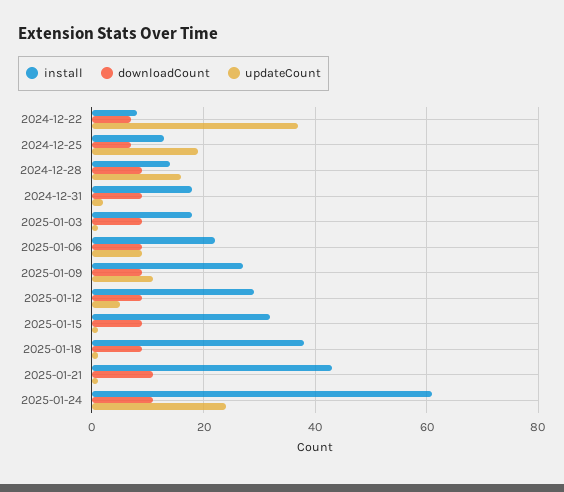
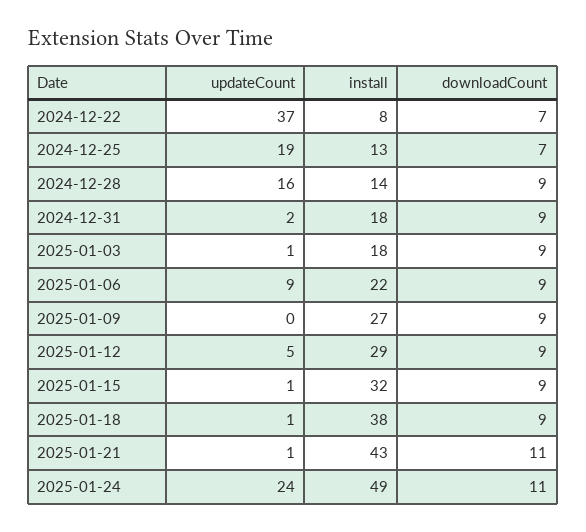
  {
    "install": {
      "2024-12-22": 8,
      "2024-12-25": 13,
      "2024-12-28": 14,
      "2024-12-31": 18,
      "2025-01-03": 18,
      "2025-01-06": 22,
      "2025-01-09": 27,
      "2025-01-12": 29,
      "2025-01-15": 32,
      "2025-01-18": 38,
      "2025-01-21": 43,
-     "2025-01-24": 60
+     "2025-01-24": 49
    },
    "downloadCount": {
      "2024-12-22": 7,
      "2024-12-25": 7,
      "2024-12-28": 9,
      "2024-12-31": 9,
      "2025-01-03": 9,
      "2025-01-06": 9,
      "2025-01-09": 9,
      "2025-01-12": 9,
      "2025-01-15": 9,
      "2025-01-18": 9,
      "2025-01-21": 11,
      "2025-01-24": 11
    },
    "updateCount": {
      "2024-12-22": 37,
      "2024-12-25": 19,
      "2024-12-28": 16,
      "2024-12-31": 2,
      "2025-01-03": 1,
      "2025-01-06": 9,
-     "2025-01-09": 10,
+     "2025-01-09": 0,
      "2025-01-12": 5,
      "2025-01-15": 1,
      "2025-01-18": 1,
      "2025-01-21": 1,
      "2025-01-24": 24
    }
  }

